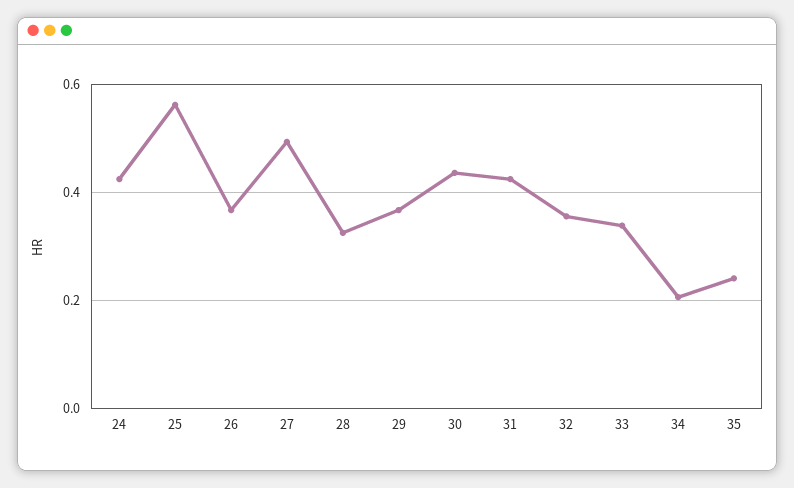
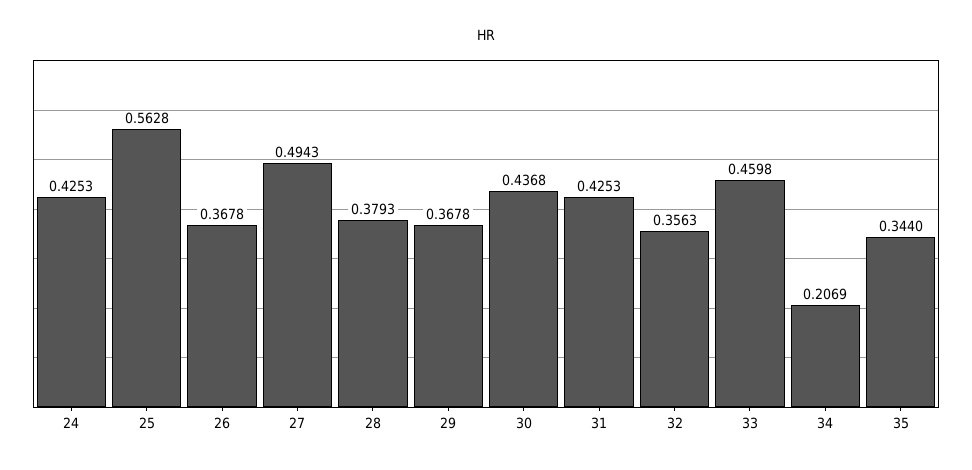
  {
    "24": 0.4253,
    "25": 0.5628,
    "26": 0.3678,
    "27": 0.4943,
-   "28": 0.32,
+   "28": 0.3793,
    "29": 0.3678,
    "30": 0.4368,
    "31": 0.4253,
    "32": 0.3563,
-   "33": 0.34,
+   "33": 0.4598,
    "34": 0.2069,
-   "35": 0.24
+   "35": 0.344
  }

